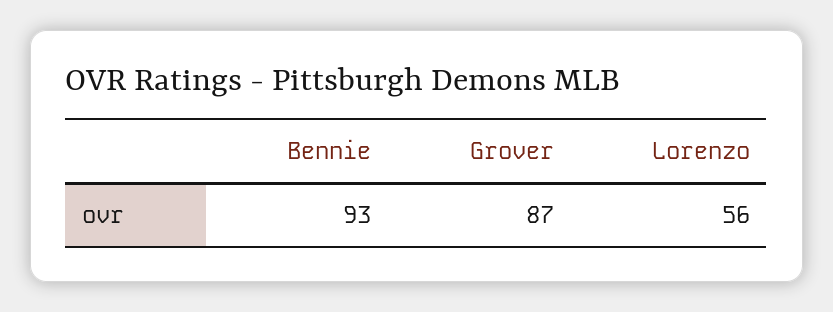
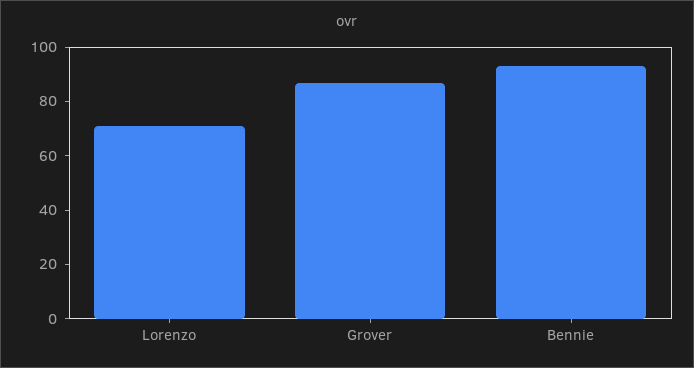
  {
    "Bennie": 93,
    "Grover": 87,
-   "Lorenzo": 56
+   "Lorenzo": 70
  }

